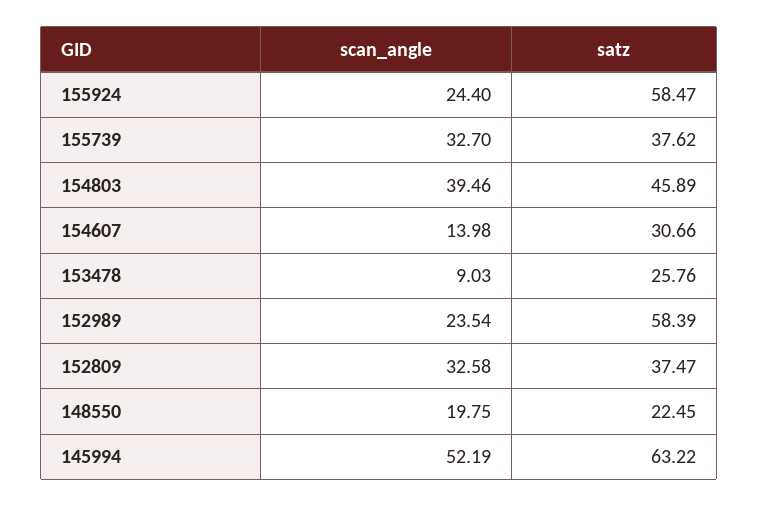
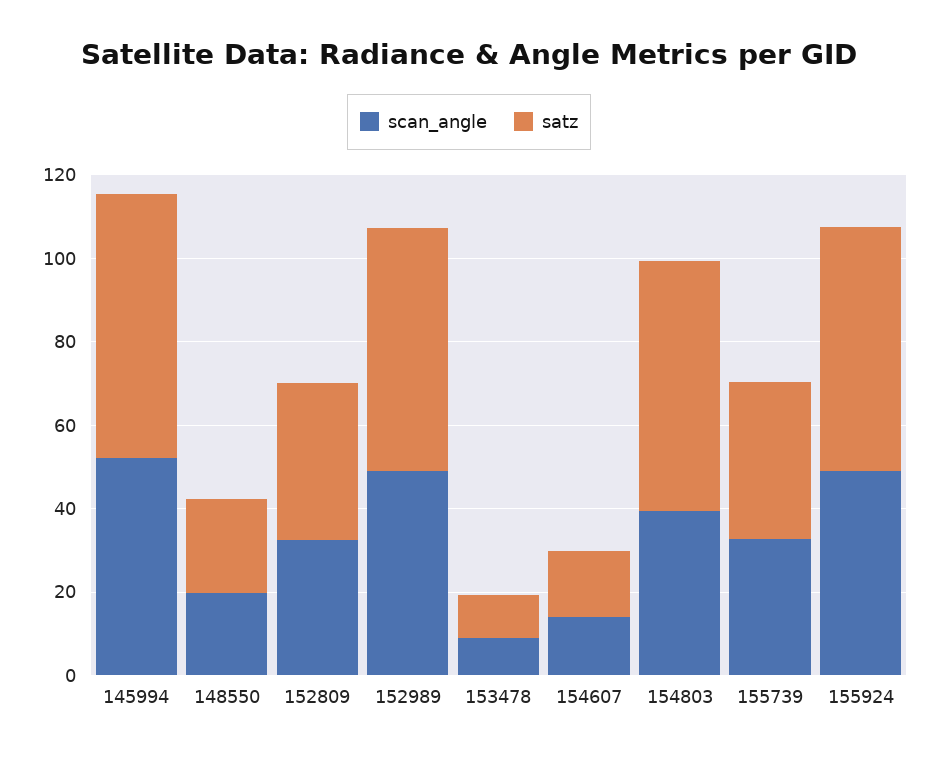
  {
    "scan_angle": {
-     "155924": 24.4,
+     "155924": 50,
      "155739": 32.7,
      "154803": 39.46,
      "154607": 13.98,
      "153478": 9.03,
-     "152989": 23.54,
+     "152989": 50,
      "152809": 32.58,
      "148550": 19.75,
      "145994": 52.19
    },
    "satz": {
      "155924": 58.47,
      "155739": 37.62,
-     "154803": 45.89,
+     "154803": 60,
-     "154607": 30.66,
+     "154607": 15,
-     "153478": 25.76,
+     "153478": 10,
      "152989": 58.39,
      "152809": 37.47,
      "148550": 22.45,
      "145994": 63.22
    }
  }

